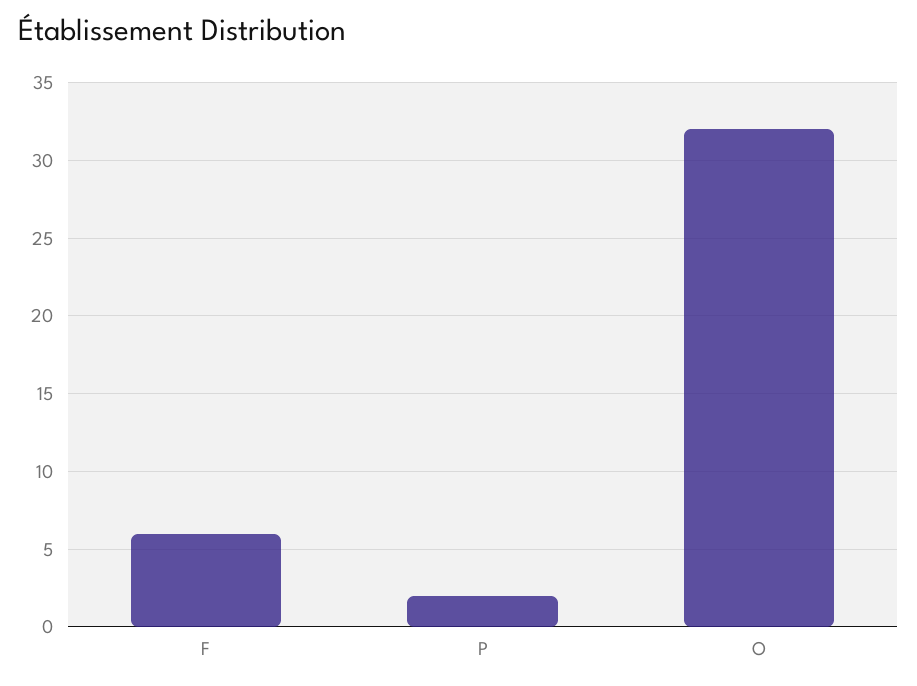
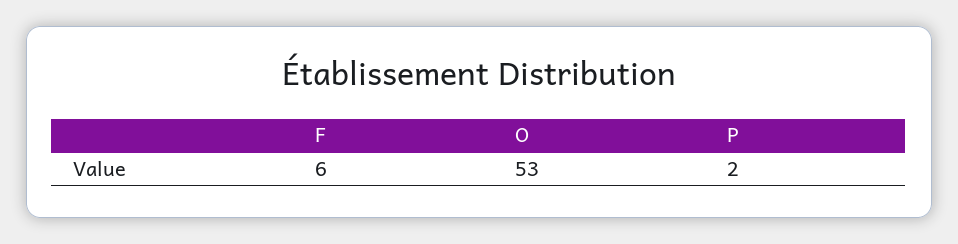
  {
    "F": 6,
    "P": 2,
-   "O": 32
+   "O": 53
  }

